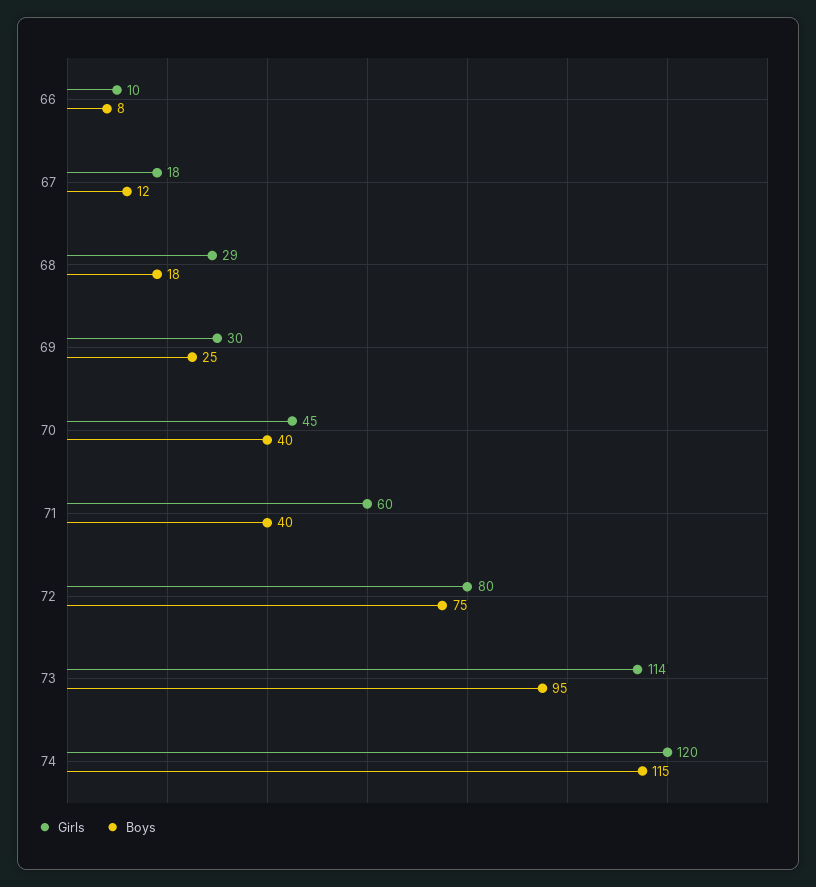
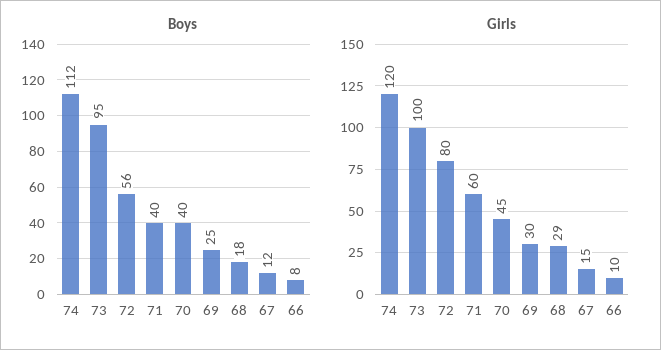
  {
    "Girls": {
      "66": 10,
-     "67": 18,
+     "67": 15,
      "68": 29,
      "69": 30,
      "70": 45,
      "71": 60,
      "72": 80,
-     "73": 114,
+     "73": 100,
      "74": 120
    },
    "Boys": {
      "66": 8,
      "67": 12,
      "68": 18,
      "69": 25,
      "70": 40,
      "71": 40,
-     "72": 75,
+     "72": 56,
      "73": 95,
-     "74": 115
+     "74": 112
    }
  }

